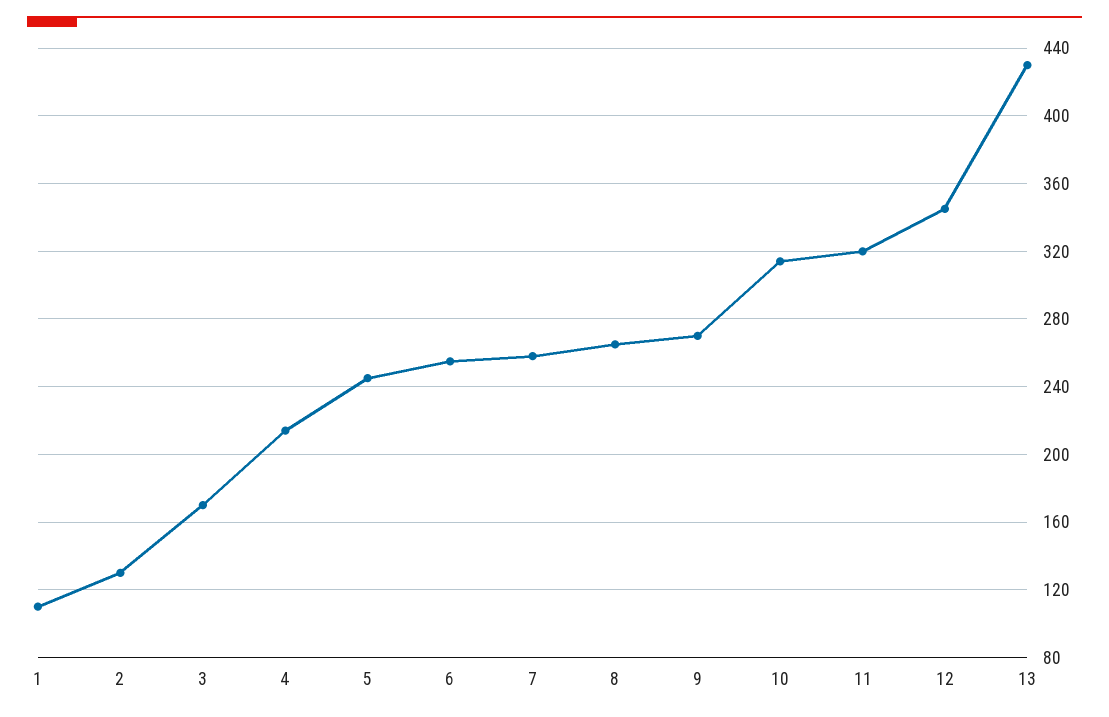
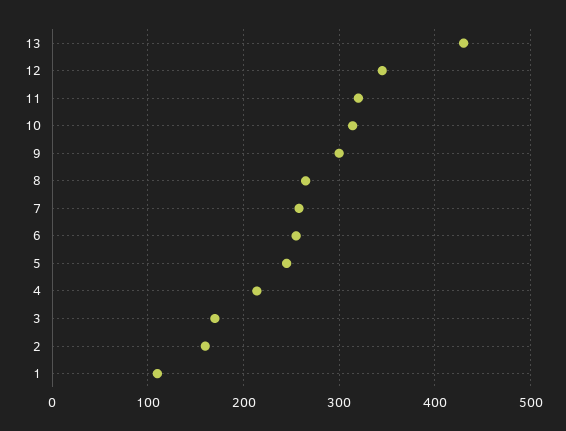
  {
    "1": 110,
-   "2": 130,
+   "2": 160,
    "3": 170,
    "4": 215,
    "5": 245,
    "6": 255,
    "7": 260,
    "8": 265,
-   "9": 270,
+   "9": 300,
    "10": 315,
    "11": 320,
    "12": 345,
    "13": 430
  }

